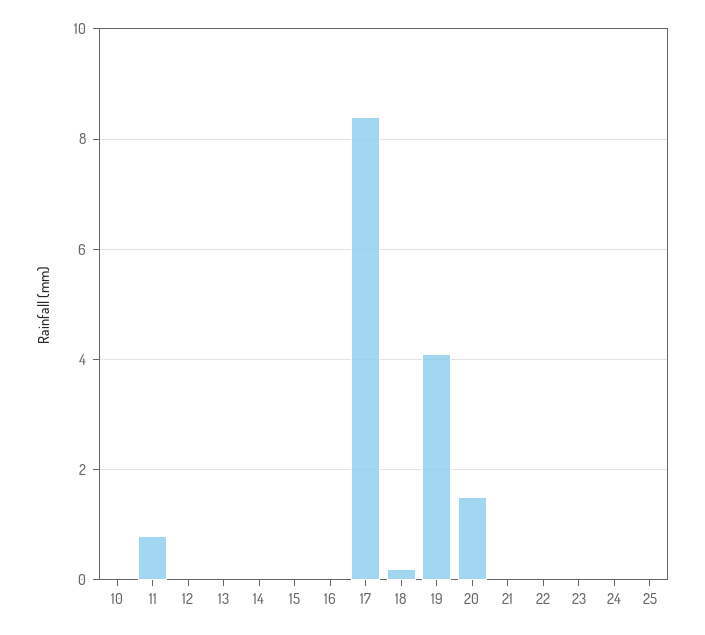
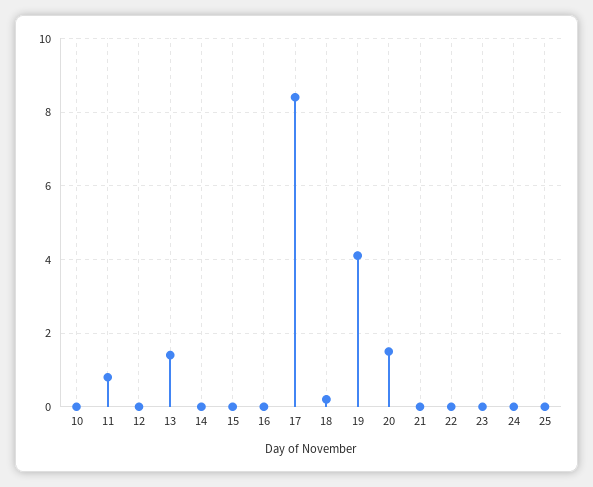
  {
    "10": 0,
    "11": 1,
    "12": 0,
-   "13": 0,
+   "13": 1.5,
    "14": 0,
    "15": 0,
    "16": 0,
    "17": 8.5,
    "18": 0,
    "19": 4,
    "20": 1.5,
    "21": 0,
    "22": 0,
    "23": 0,
    "24": 0,
    "25": 0
  }

